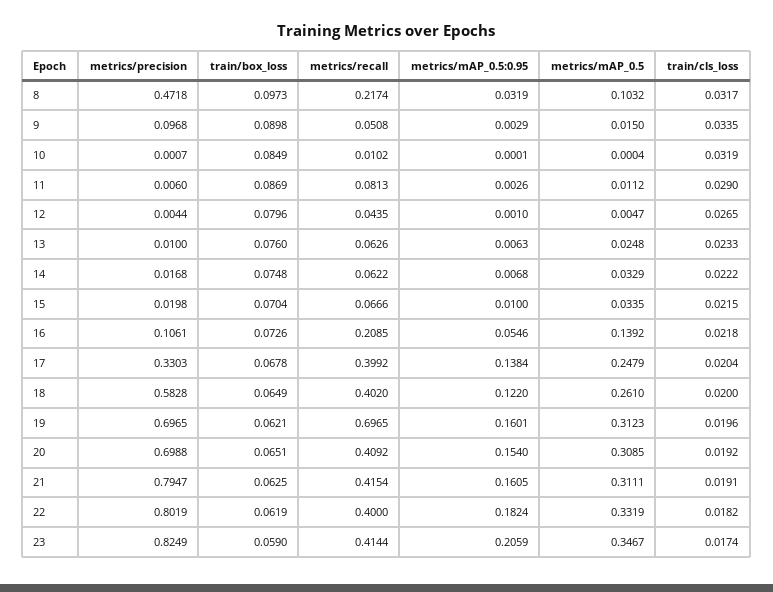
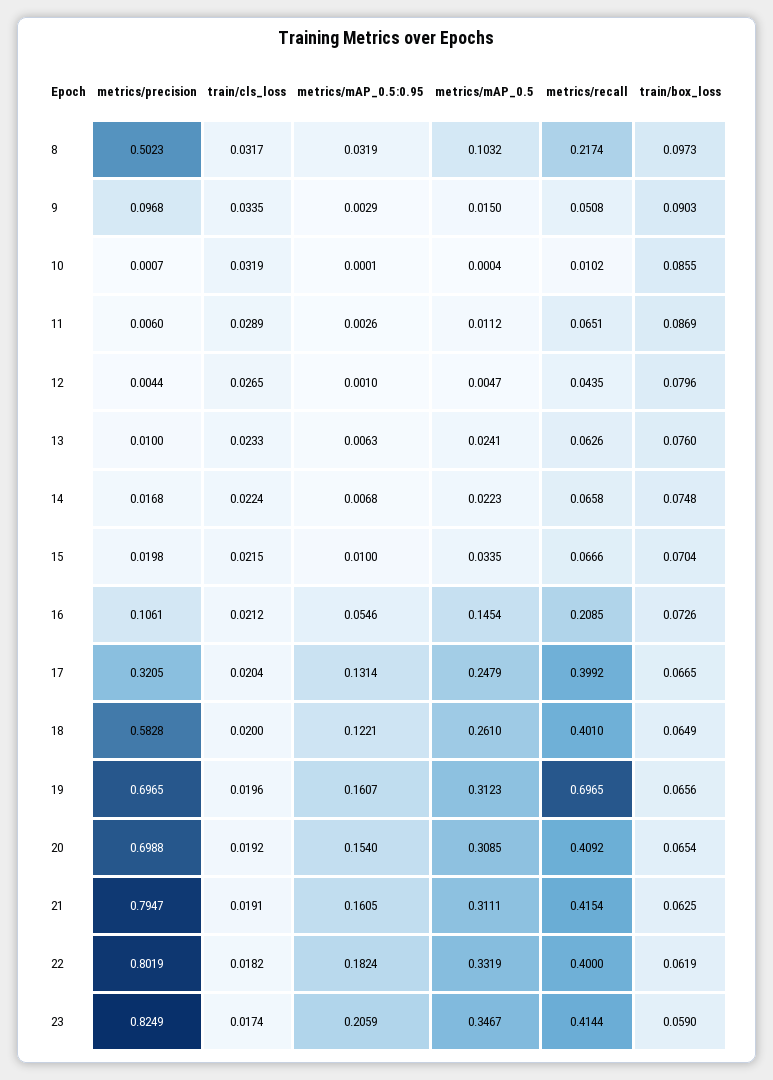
  {
    "metrics/precision": {
-     "8": 0.4718,
+     "8": 0.5023,
      "9": 0.0968,
      "10": 0.0007,
      "11": 0.006,
      "12": 0.0044,
      "13": 0.01,
      "14": 0.0168,
      "15": 0.0198,
      "16": 0.1061,
-     "17": 0.3303,
+     "17": 0.3205,
      "18": 0.5828,
      "19": 0.6965,
      "20": 0.6988,
      "21": 0.7947,
      "22": 0.8019,
      "23": 0.8249
    },
    "train/box_loss": {
      "8": 0.0973,
-     "9": 0.0898,
+     "9": 0.0903,
-     "10": 0.0849,
+     "10": 0.0855,
      "11": 0.0869,
      "12": 0.0796,
      "13": 0.076,
      "14": 0.0748,
      "15": 0.0704,
      "16": 0.0726,
-     "17": 0.0678,
+     "17": 0.0665,
      "18": 0.0649,
-     "19": 0.0621,
+     "19": 0.0656,
-     "20": 0.0651,
+     "20": 0.0654,
      "21": 0.0625,
      "22": 0.0619,
      "23": 0.059
    },
    "metrics/recall": {
      "8": 0.2174,
      "9": 0.0508,
      "10": 0.0102,
-     "11": 0.0813,
+     "11": 0.0651,
      "12": 0.0435,
      "13": 0.0626,
-     "14": 0.0622,
+     "14": 0.0658,
      "15": 0.0666,
      "16": 0.2085,
      "17": 0.3992,
-     "18": 0.402,
+     "18": 0.401,
      "19": 0.6965,
      "20": 0.4092,
      "21": 0.4154,
      "22": 0.4,
      "23": 0.4144
    },
    "metrics/mAP_0.5:0.95": {
      "8": 0.0319,
      "9": 0.0029,
      "10": 0.0001,
      "11": 0.0026,
      "12": 0.001,
      "13": 0.0063,
      "14": 0.0068,
      "15": 0.01,
      "16": 0.0546,
-     "17": 0.1384,
+     "17": 0.1314,
-     "18": 0.122,
+     "18": 0.1221,
-     "19": 0.1601,
+     "19": 0.1607,
      "20": 0.154,
      "21": 0.1605,
      "22": 0.1824,
      "23": 0.2059
    },
    "metrics/mAP_0.5": {
      "8": 0.1032,
      "9": 0.015,
      "10": 0.0004,
      "11": 0.0112,
      "12": 0.0047,
-     "13": 0.0248,
+     "13": 0.0241,
-     "14": 0.0329,
+     "14": 0.0223,
      "15": 0.0335,
-     "16": 0.1392,
+     "16": 0.1454,
      "17": 0.2479,
      "18": 0.261,
      "19": 0.3123,
      "20": 0.3085,
      "21": 0.3111,
      "22": 0.3319,
      "23": 0.3467
    },
    "train/cls_loss": {
      "8": 0.0317,
      "9": 0.0335,
      "10": 0.0319,
-     "11": 0.029,
+     "11": 0.0289,
      "12": 0.0265,
      "13": 0.0233,
-     "14": 0.0222,
+     "14": 0.0224,
      "15": 0.0215,
-     "16": 0.0218,
+     "16": 0.0212,
      "17": 0.0204,
      "18": 0.02,
      "19": 0.0196,
      "20": 0.0192,
      "21": 0.0191,
      "22": 0.0182,
      "23": 0.0174
    }
  }

